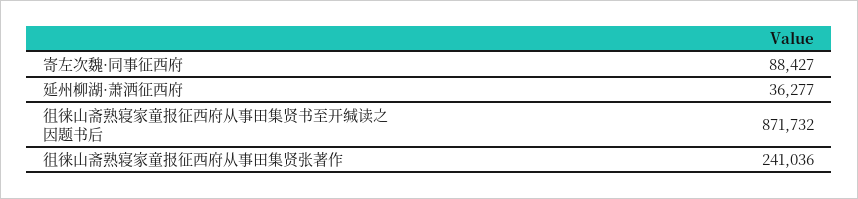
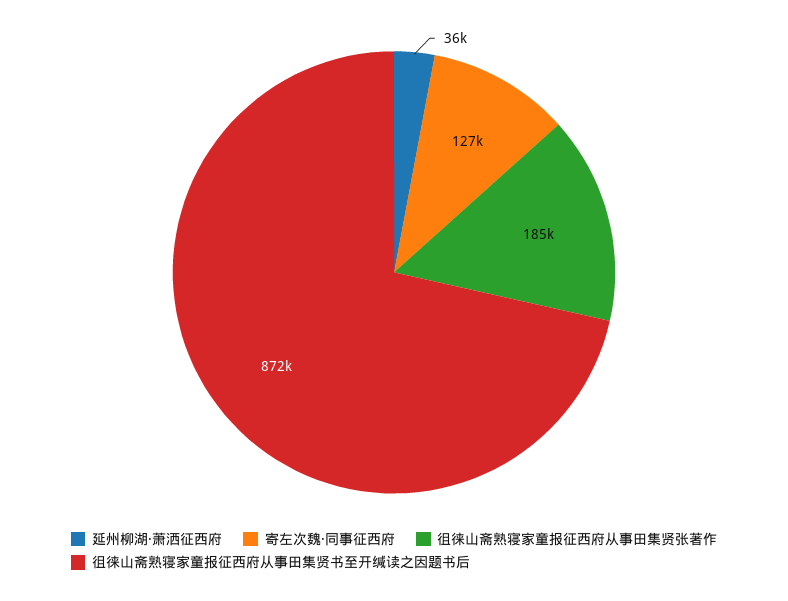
  {
-   "寄左次魏·同事征西府": 88427,
+   "寄左次魏·同事征西府": 127000,
    "延州柳湖·萧洒征西府": 36277,
    "徂徕山斋熟寝家童报征西府从事田集贤书至开缄读之因题书后": 871732,
-   "徂徕山斋熟寝家童报征西府从事田集贤张著作": 241036
+   "徂徕山斋熟寝家童报征西府从事田集贤张著作": 185000
  }

